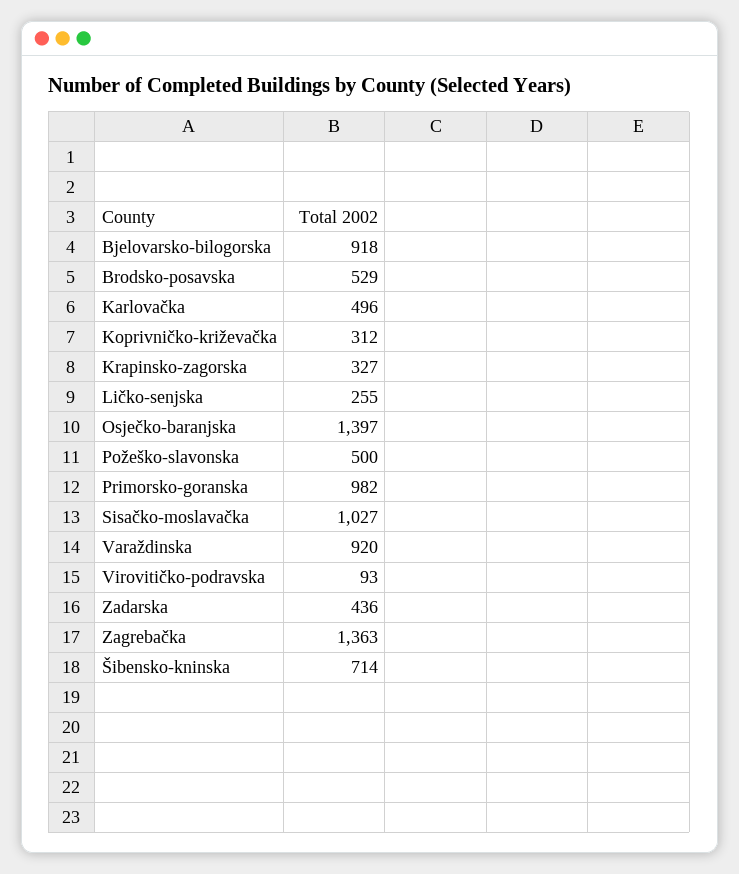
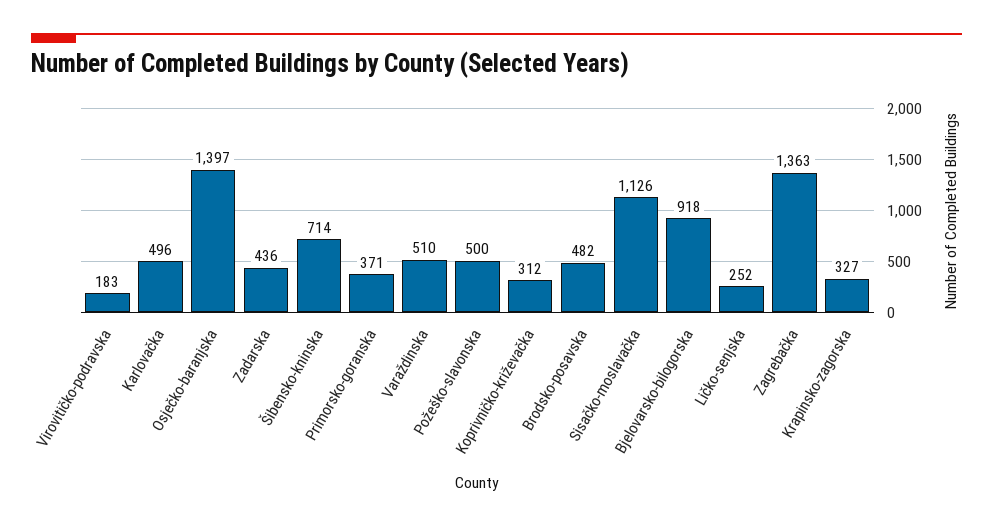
  {
    "Bjelovarsko-bilogorska": 918,
-   "Brodsko-posavska": 529,
+   "Brodsko-posavska": 482,
    "Karlovačka": 496,
    "Koprivničko-križevačka": 312,
    "Krapinsko-zagorska": 327,
-   "Ličko-senjska": 255,
+   "Ličko-senjska": 252,
    "Osječko-baranjska": 1397,
    "Požeško-slavonska": 500,
-   "Primorsko-goranska": 982,
+   "Primorsko-goranska": 371,
-   "Sisačko-moslavačka": 1027,
+   "Sisačko-moslavačka": 1126,
-   "Varaždinska": 920,
+   "Varaždinska": 510,
-   "Virovitičko-podravska": 93,
+   "Virovitičko-podravska": 183,
    "Zadarska": 436,
    "Zagrebačka": 1363,
    "Šibensko-kninska": 714
  }

